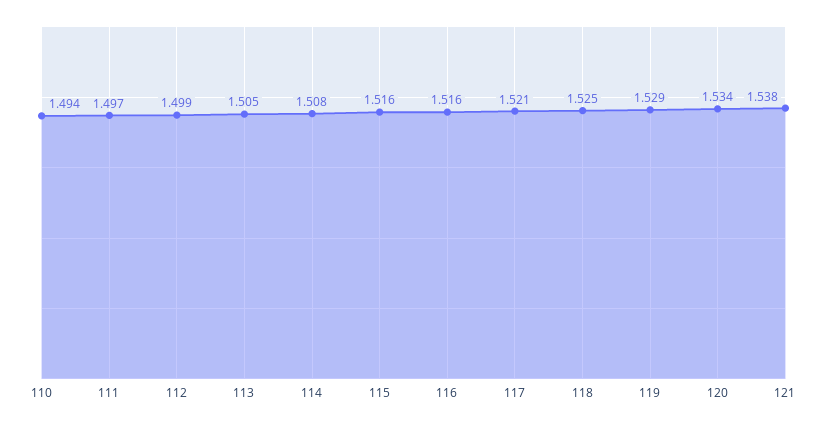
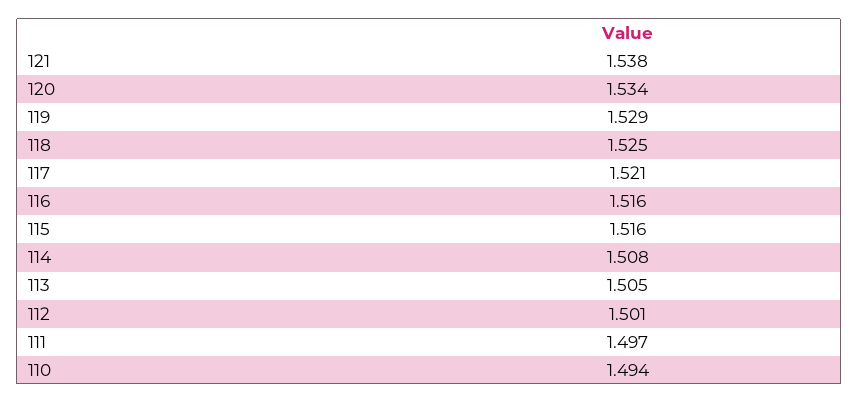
  {
    "110": 1.494,
    "111": 1.497,
-   "112": 1.499,
+   "112": 1.501,
    "113": 1.505,
    "114": 1.508,
    "115": 1.516,
    "116": 1.516,
    "117": 1.521,
    "118": 1.525,
    "119": 1.529,
    "120": 1.534,
    "121": 1.538
  }

